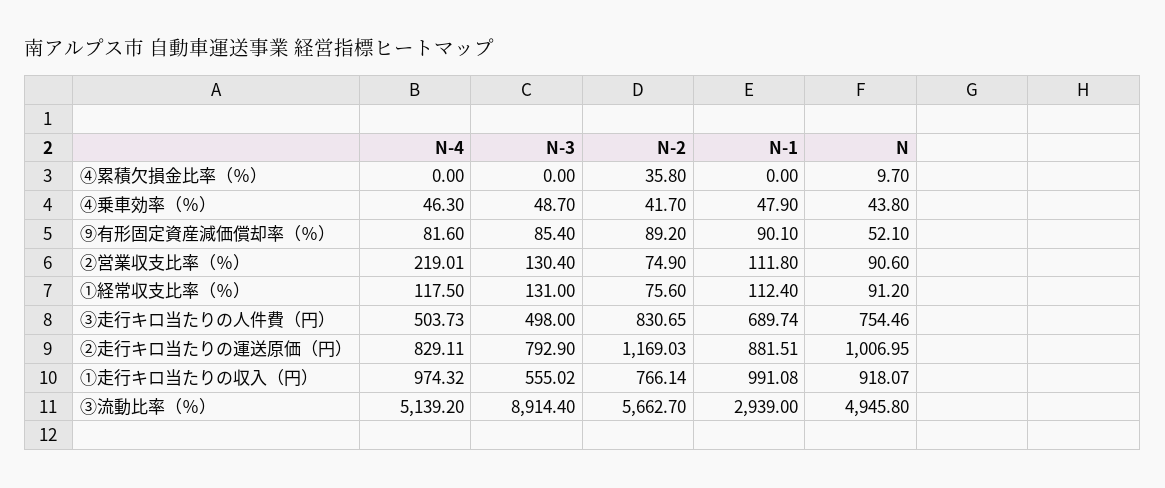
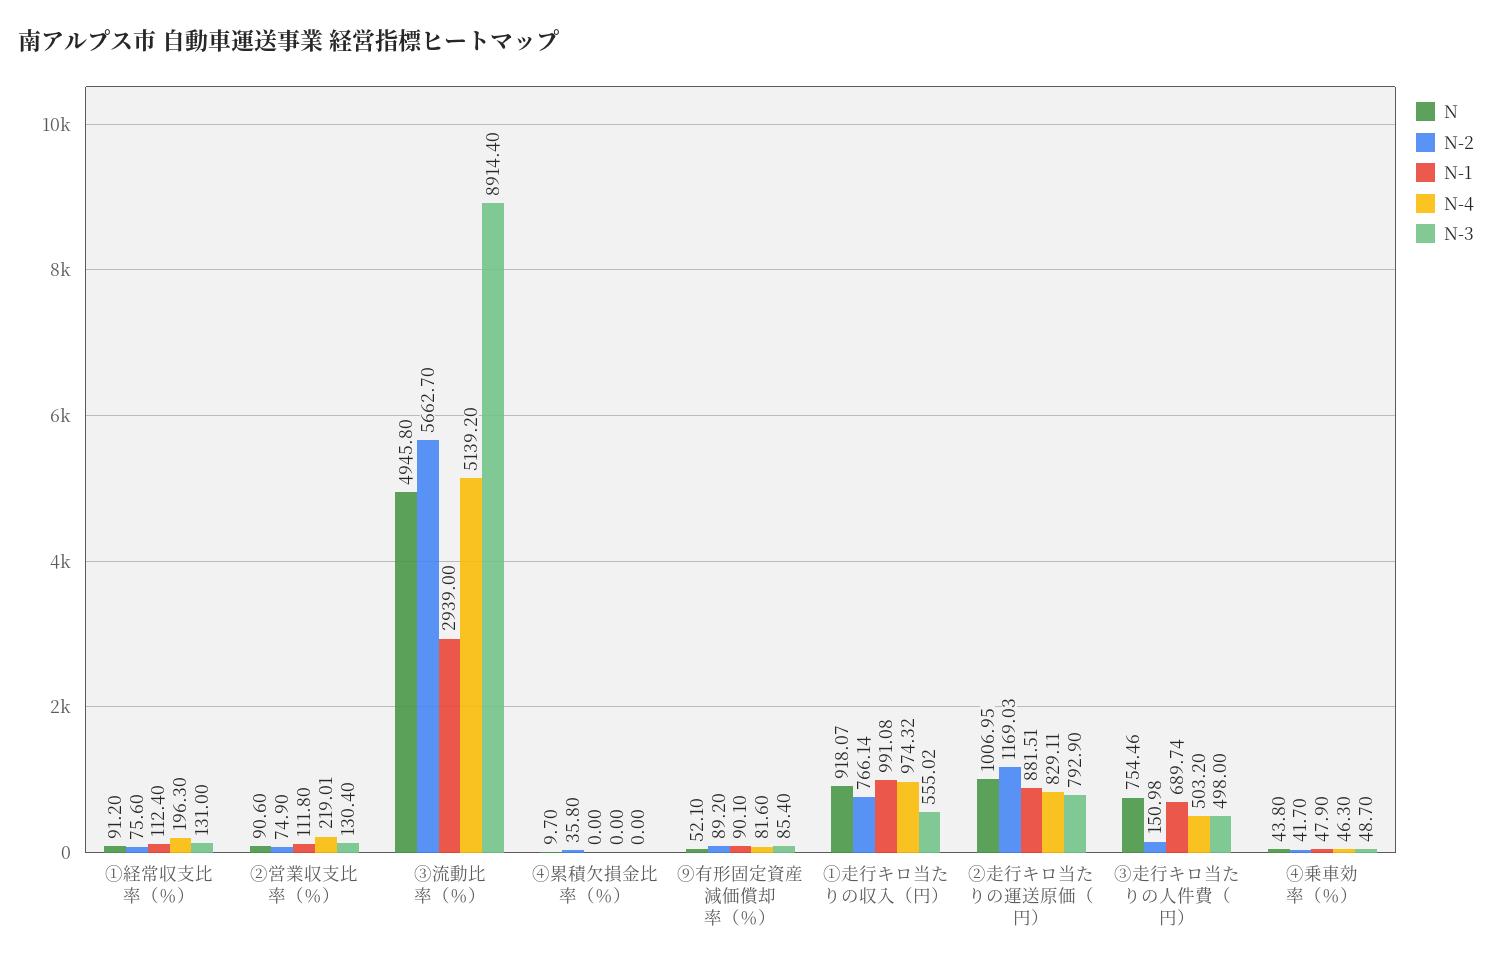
  {
    "N-4": {
      "④累積欠損金比率（％）": 0,
      "④乗車効率（％）": 46.3,
      "⑨有形固定資産減価償却率（％）": 81.6,
      "②営業収支比率（％）": 219.01,
-     "①経常収支比率（％）": 117.5,
+     "①経常収支比率（％）": 196.3,
-     "③走行キロ当たりの人件費（円）": 503.73,
+     "③走行キロ当たりの人件費（円）": 503.2,
      "②走行キロ当たりの運送原価（円）": 829.11,
      "①走行キロ当たりの収入（円）": 974.32,
      "③流動比率（％）": 5139.2
    },
    "N-3": {
      "④累積欠損金比率（％）": 0,
      "④乗車効率（％）": 48.7,
      "⑨有形固定資産減価償却率（％）": 85.4,
      "②営業収支比率（％）": 130.4,
      "①経常収支比率（％）": 131,
      "③走行キロ当たりの人件費（円）": 498,
      "②走行キロ当たりの運送原価（円）": 792.9,
      "①走行キロ当たりの収入（円）": 555.02,
      "③流動比率（％）": 8914.4
    },
    "N-2": {
      "④累積欠損金比率（％）": 35.8,
      "④乗車効率（％）": 41.7,
      "⑨有形固定資産減価償却率（％）": 89.2,
      "②営業収支比率（％）": 74.9,
      "①経常収支比率（％）": 75.6,
-     "③走行キロ当たりの人件費（円）": 830.65,
+     "③走行キロ当たりの人件費（円）": 150.98,
      "②走行キロ当たりの運送原価（円）": 1169.03,
      "①走行キロ当たりの収入（円）": 766.14,
      "③流動比率（％）": 5662.7
    },
    "N-1": {
      "④累積欠損金比率（％）": 0,
      "④乗車効率（％）": 47.9,
      "⑨有形固定資産減価償却率（％）": 90.1,
      "②営業収支比率（％）": 111.8,
      "①経常収支比率（％）": 112.4,
      "③走行キロ当たりの人件費（円）": 689.74,
      "②走行キロ当たりの運送原価（円）": 881.51,
      "①走行キロ当たりの収入（円）": 991.08,
      "③流動比率（％）": 2939
    },
    "N": {
      "④累積欠損金比率（％）": 9.7,
      "④乗車効率（％）": 43.8,
      "⑨有形固定資産減価償却率（％）": 52.1,
      "②営業収支比率（％）": 90.6,
      "①経常収支比率（％）": 91.2,
      "③走行キロ当たりの人件費（円）": 754.46,
      "②走行キロ当たりの運送原価（円）": 1006.95,
      "①走行キロ当たりの収入（円）": 918.07,
      "③流動比率（％）": 4945.8
    }
  }

